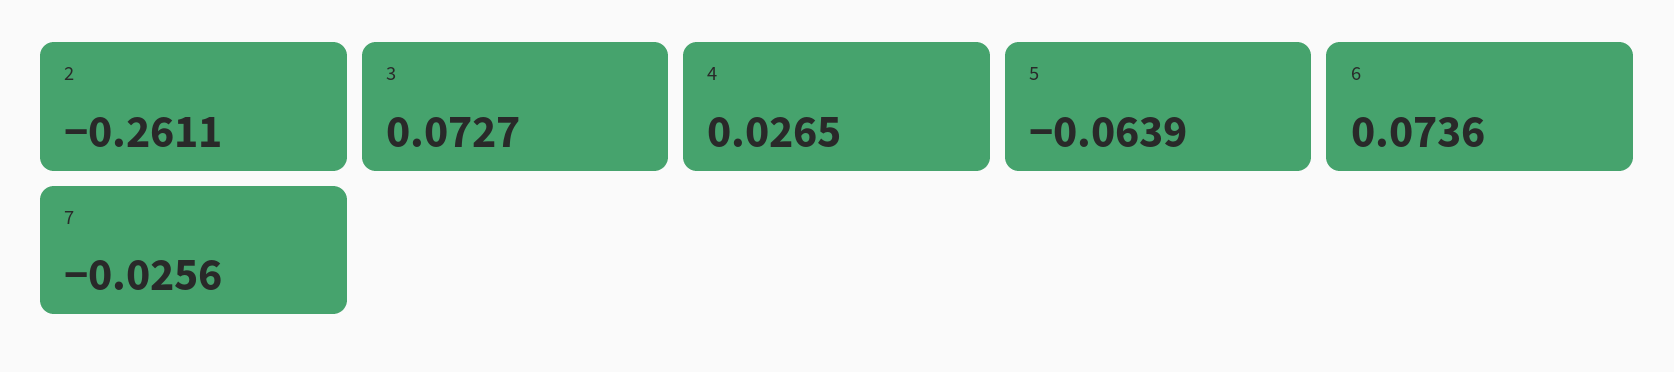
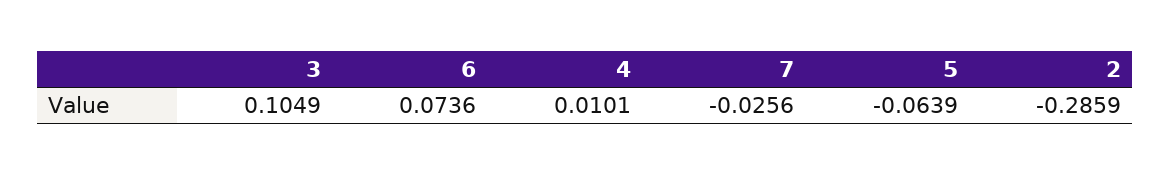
  {
-   "2": -0.2611,
+   "2": -0.2859,
-   "3": 0.0727,
+   "3": 0.1049,
-   "4": 0.0265,
+   "4": 0.0101,
    "5": -0.0639,
    "6": 0.0736,
    "7": -0.0256
  }

